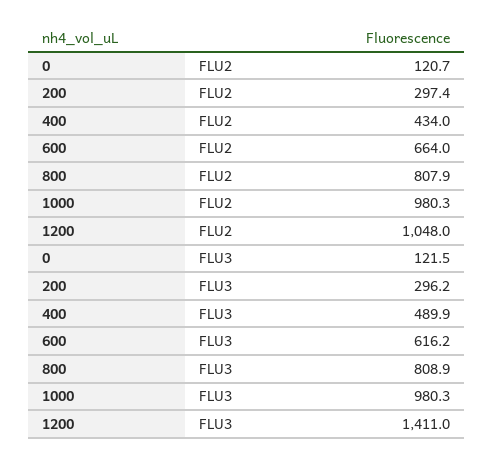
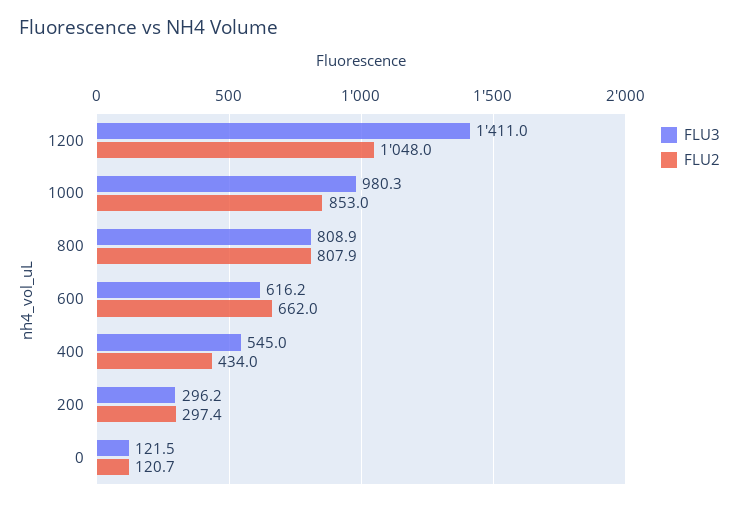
  {
    "FLU2": {
      "0": 120.7,
      "200": 297.4,
      "400": 434,
-     "600": 664,
+     "600": 662,
      "800": 807.9,
-     "1000": 980.3,
+     "1000": 853,
      "1200": 1048
    },
    "FLU3": {
      "0": 121.5,
      "200": 296.2,
-     "400": 489.9,
+     "400": 545,
      "600": 616.2,
      "800": 808.9,
      "1000": 980.3,
      "1200": 1411
    }
  }

